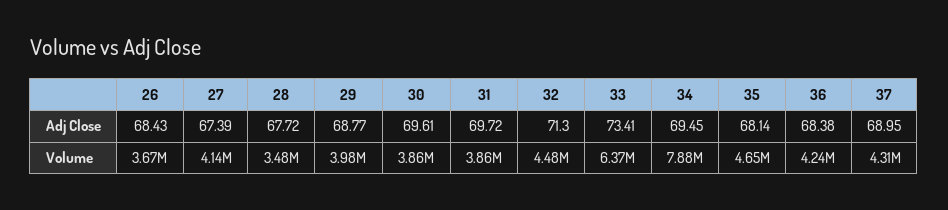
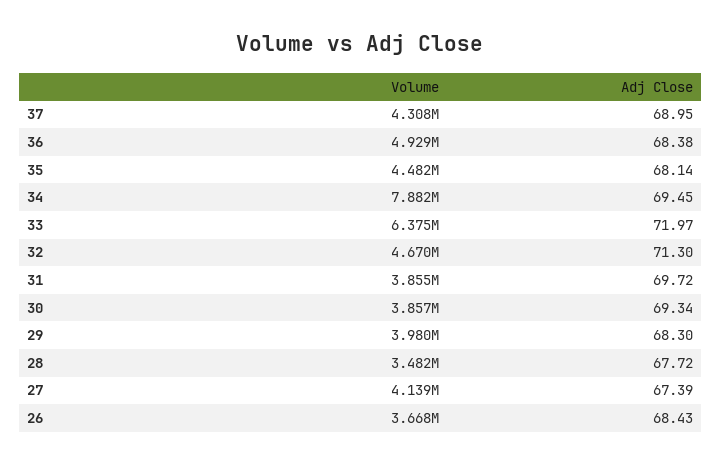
  {
    "26": {
      "Adj Close": 68.43,
      "Volume": 3668000
    },
    "27": {
      "Adj Close": 67.39,
      "Volume": 4139000
    },
    "28": {
      "Adj Close": 67.72,
      "Volume": 3482000
    },
    "29": {
-     "Adj Close": 68.77,
+     "Adj Close": 68.3,
      "Volume": 3980000
    },
    "30": {
-     "Adj Close": 69.61,
+     "Adj Close": 69.34,
      "Volume": 3857000
    },
    "31": {
      "Adj Close": 69.72,
      "Volume": 3855000
    },
    "32": {
      "Adj Close": 71.3,
-     "Volume": 4480000
+     "Volume": 4670000
    },
    "33": {
-     "Adj Close": 73.41,
+     "Adj Close": 71.97,
      "Volume": 6375000
    },
    "34": {
      "Adj Close": 69.45,
      "Volume": 7882000
    },
    "35": {
      "Adj Close": 68.14,
-     "Volume": 4650000
+     "Volume": 4482000
    },
    "36": {
      "Adj Close": 68.38,
-     "Volume": 4240000
+     "Volume": 4929000
    },
    "37": {
      "Adj Close": 68.95,
      "Volume": 4308000
    }
  }

